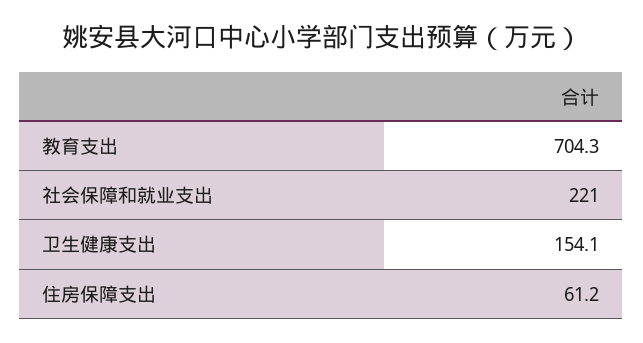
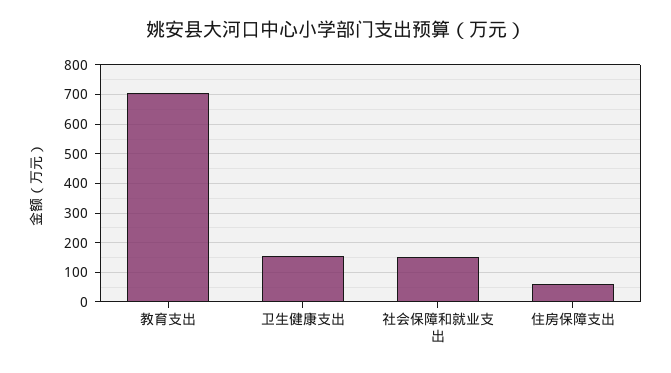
  {
    "教育支出": 704.3,
-   "社会保障和就业支出": 221,
+   "社会保障和就业支出": 150,
    "卫生健康支出": 154.1,
    "住房保障支出": 61.2
  }

